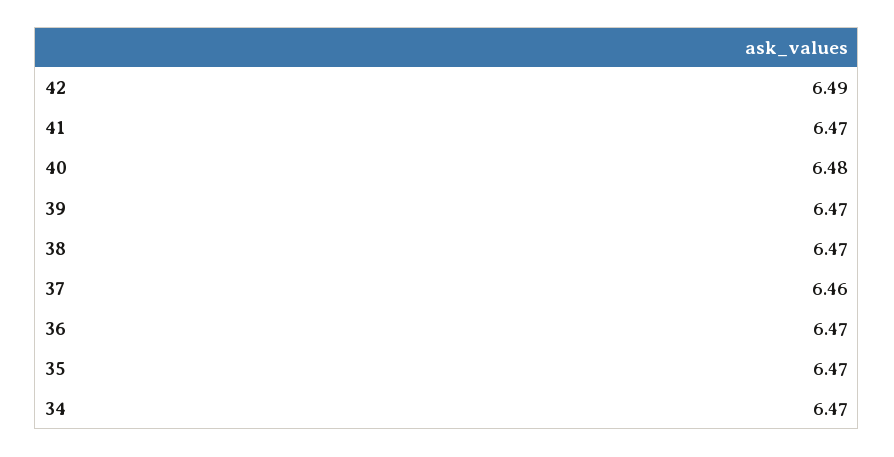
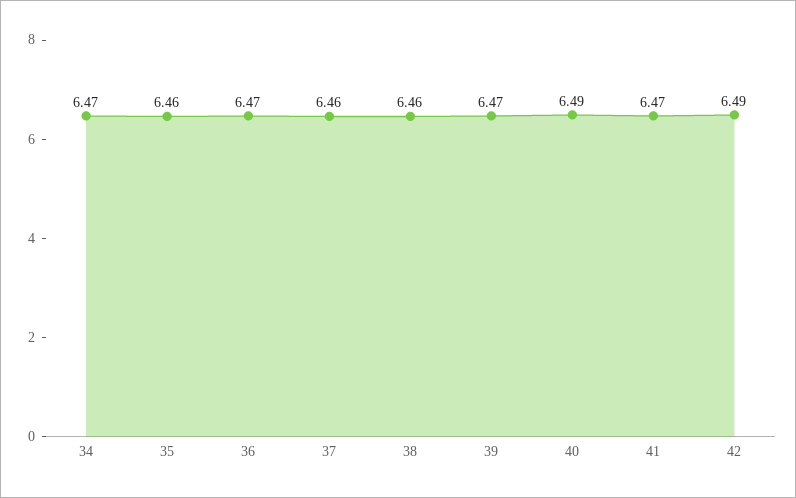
  {
    "42": 6.49,
    "41": 6.47,
-   "40": 6.48,
+   "40": 6.49,
    "39": 6.47,
-   "38": 6.47,
+   "38": 6.46,
    "37": 6.46,
    "36": 6.47,
-   "35": 6.47,
+   "35": 6.46,
    "34": 6.47
  }

